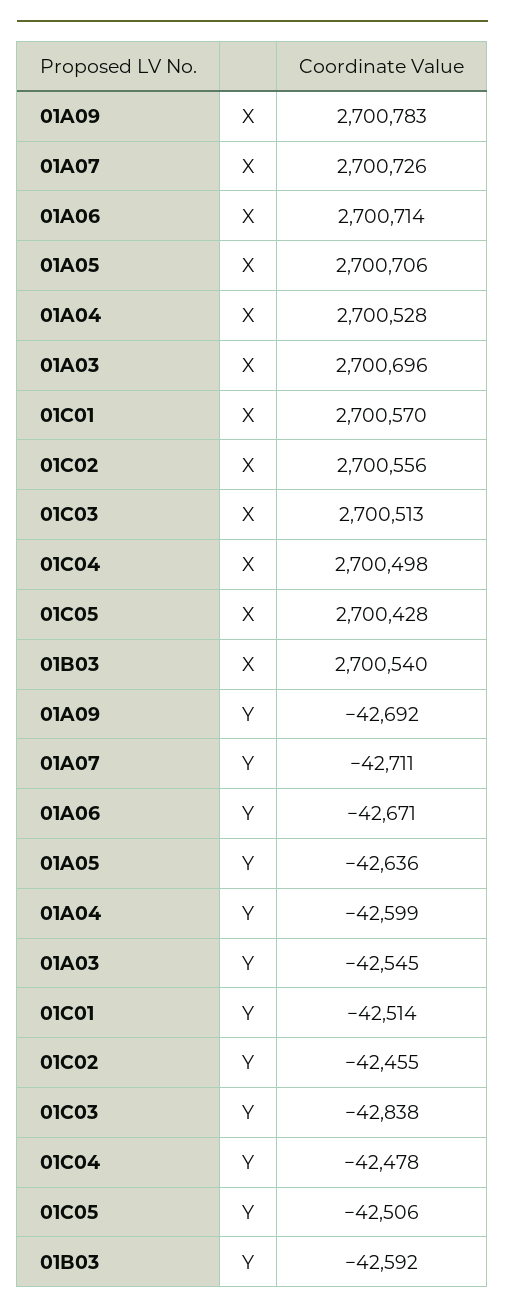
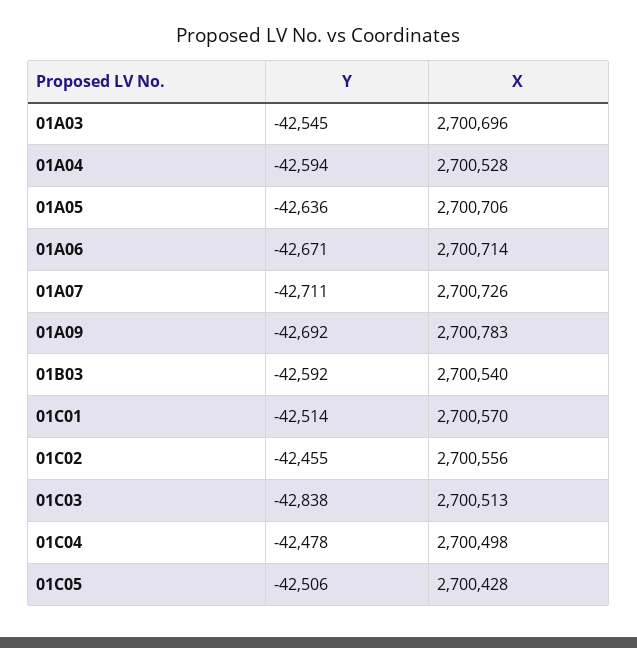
  {
    "01A09": {
      "X": 2700783,
      "Y": -42692
    },
    "01A07": {
      "X": 2700726,
      "Y": -42711
    },
    "01A06": {
      "X": 2700714,
      "Y": -42671
    },
    "01A05": {
      "X": 2700706,
      "Y": -42636
    },
    "01A04": {
      "X": 2700528,
-     "Y": -42599
+     "Y": -42594
    },
    "01A03": {
      "X": 2700696,
      "Y": -42545
    },
    "01C01": {
      "X": 2700570,
      "Y": -42514
    },
    "01C02": {
      "X": 2700556,
      "Y": -42455
    },
    "01C03": {
      "X": 2700513,
      "Y": -42838
    },
    "01C04": {
      "X": 2700498,
      "Y": -42478
    },
    "01C05": {
      "X": 2700428,
      "Y": -42506
    },
    "01B03": {
      "X": 2700540,
      "Y": -42592
    }
  }

